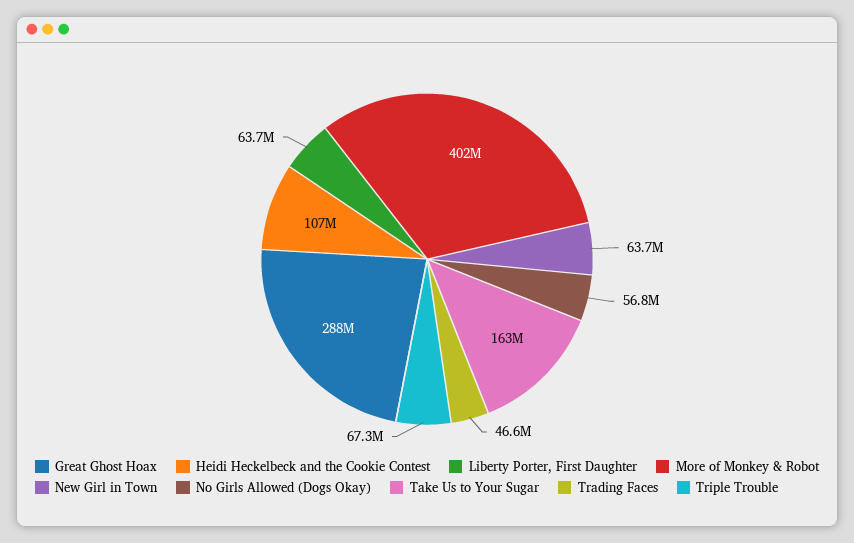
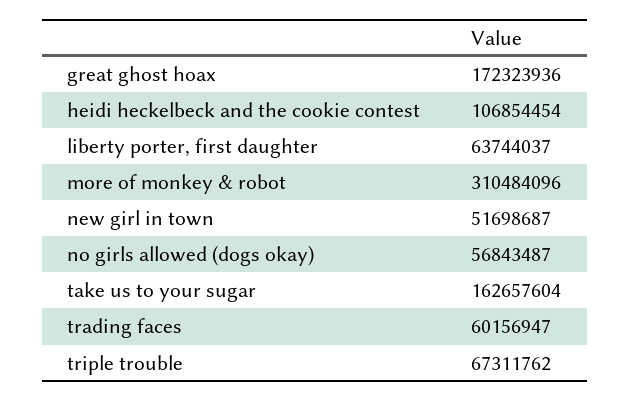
  {
-   "Great Ghost Hoax": 288000000,
+   "Great Ghost Hoax": 172323936,
    "Heidi Heckelbeck and the Cookie Contest": 106854454,
    "Liberty Porter, First Daughter": 63744037,
-   "More of Monkey & Robot": 402000000,
+   "More of Monkey & Robot": 310484096,
-   "New Girl in Town": 63700000,
+   "New Girl in Town": 51698687,
    "No Girls Allowed (Dogs Okay)": 56843487,
    "Take Us to Your Sugar": 162657604,
-   "Trading Faces": 46600000,
+   "Trading Faces": 60156947,
    "Triple Trouble": 67311762
  }

